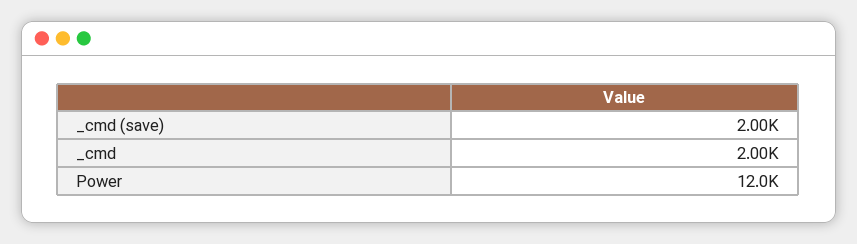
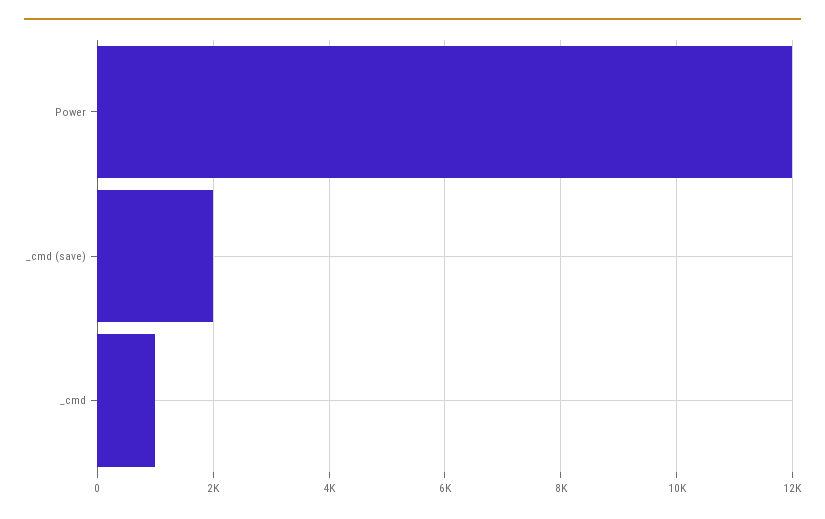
  {
    "_cmd (save)": 2000,
-   "_cmd": 2000,
+   "_cmd": 1000,
    "Power": 12000
  }

